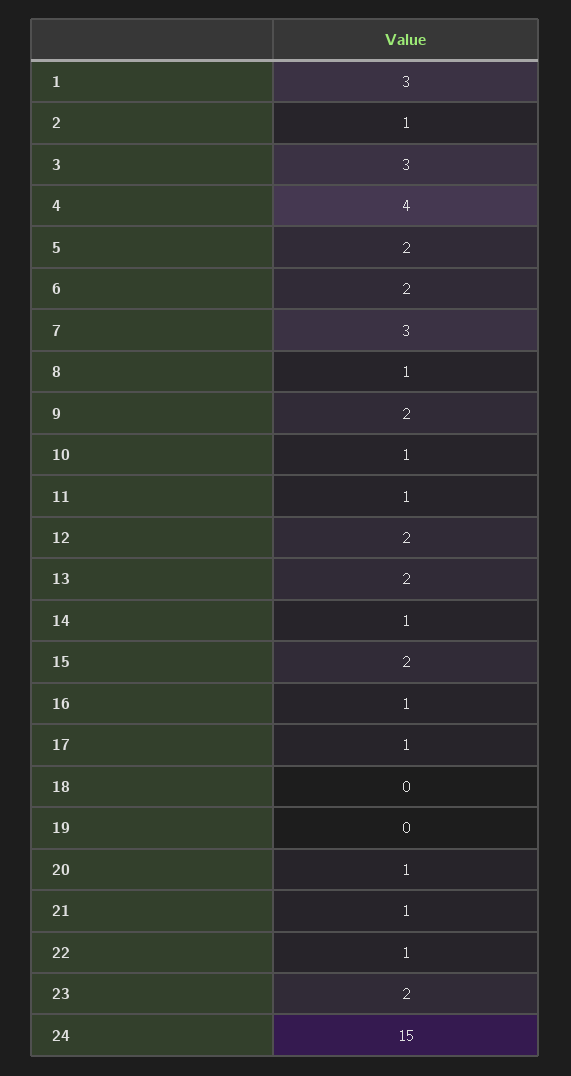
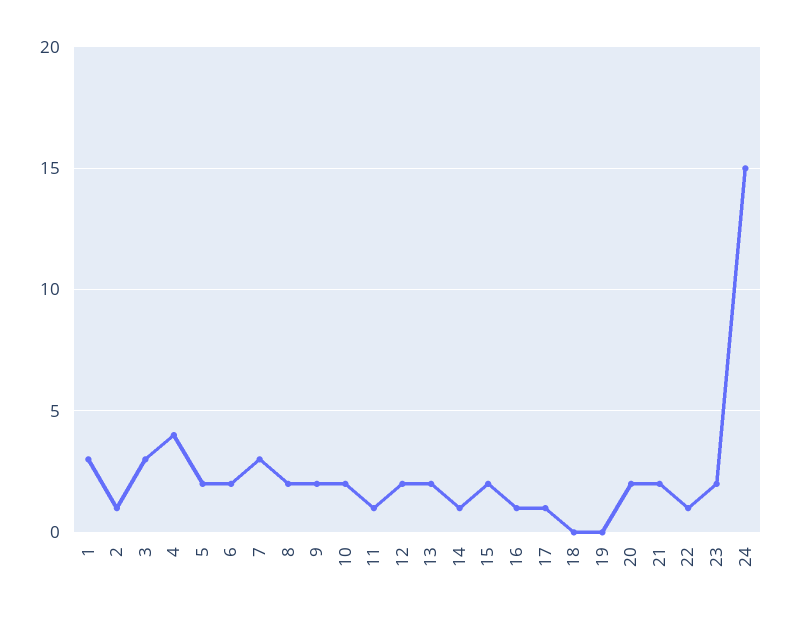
  {
    "1": 3,
    "2": 1,
    "3": 3,
    "4": 4,
    "5": 2,
    "6": 2,
    "7": 3,
-   "8": 1,
+   "8": 2,
    "9": 2,
-   "10": 1,
+   "10": 2,
    "11": 1,
    "12": 2,
    "13": 2,
    "14": 1,
    "15": 2,
    "16": 1,
    "17": 1,
    "18": 0,
    "19": 0,
-   "20": 1,
+   "20": 2,
-   "21": 1,
+   "21": 2,
    "22": 1,
    "23": 2,
    "24": 15
  }

